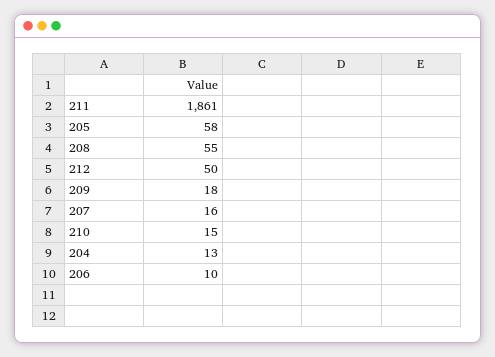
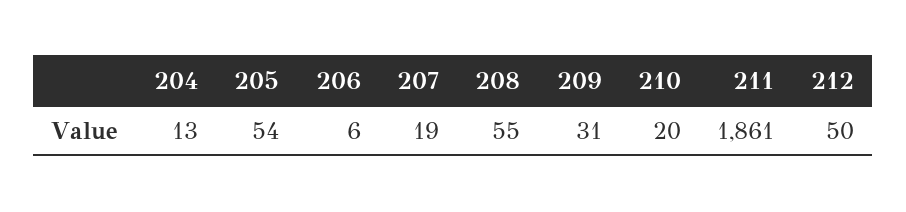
  {
    "211": 1861,
-   "205": 58,
+   "205": 54,
    "208": 55,
    "212": 50,
-   "209": 18,
+   "209": 31,
-   "207": 16,
+   "207": 19,
-   "210": 15,
+   "210": 20,
    "204": 13,
-   "206": 10
+   "206": 6
  }

